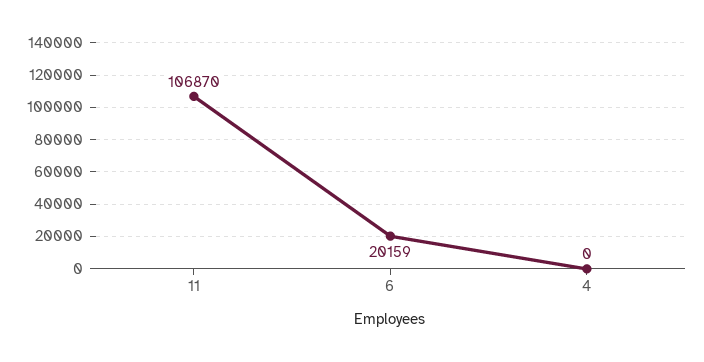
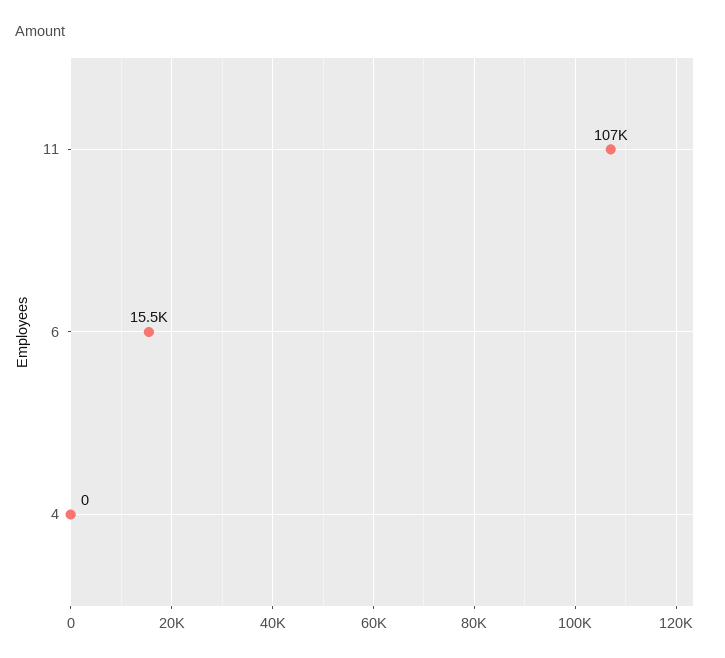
  {
    "11": 106870,
-   "6": 20159,
+   "6": 15500,
    "4": 0
  }

